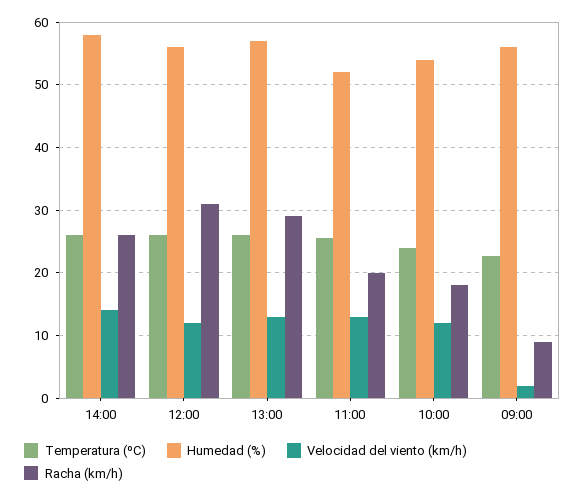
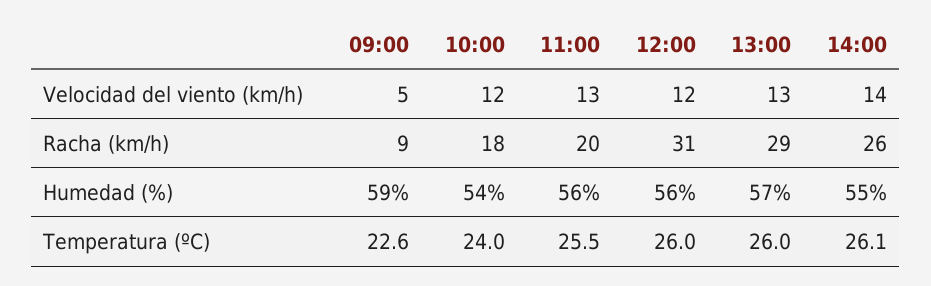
  {
    "Temperatura (ºC)": {
      "14:00": 26.1,
      "12:00": 26,
      "13:00": 26,
      "11:00": 25.5,
      "10:00": 24,
      "09:00": 22.6
    },
    "Humedad (%)": {
-     "14:00": 58,
+     "14:00": 55,
      "12:00": 56,
      "13:00": 57,
-     "11:00": 52,
+     "11:00": 56,
      "10:00": 54,
-     "09:00": 56
+     "09:00": 59
    },
    "Velocidad del viento (km/h)": {
      "14:00": 14,
      "12:00": 12,
      "13:00": 13,
      "11:00": 13,
      "10:00": 12,
-     "09:00": 2
+     "09:00": 5
    },
    "Racha (km/h)": {
      "14:00": 26,
      "12:00": 31,
      "13:00": 29,
      "11:00": 20,
      "10:00": 18,
      "09:00": 9
    }
  }

